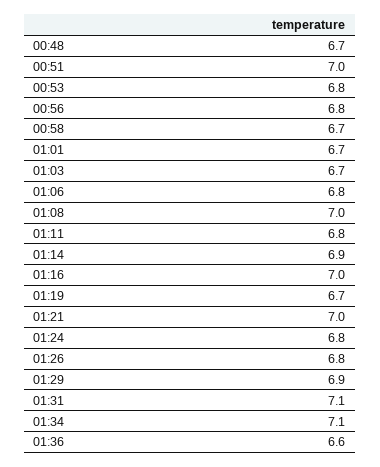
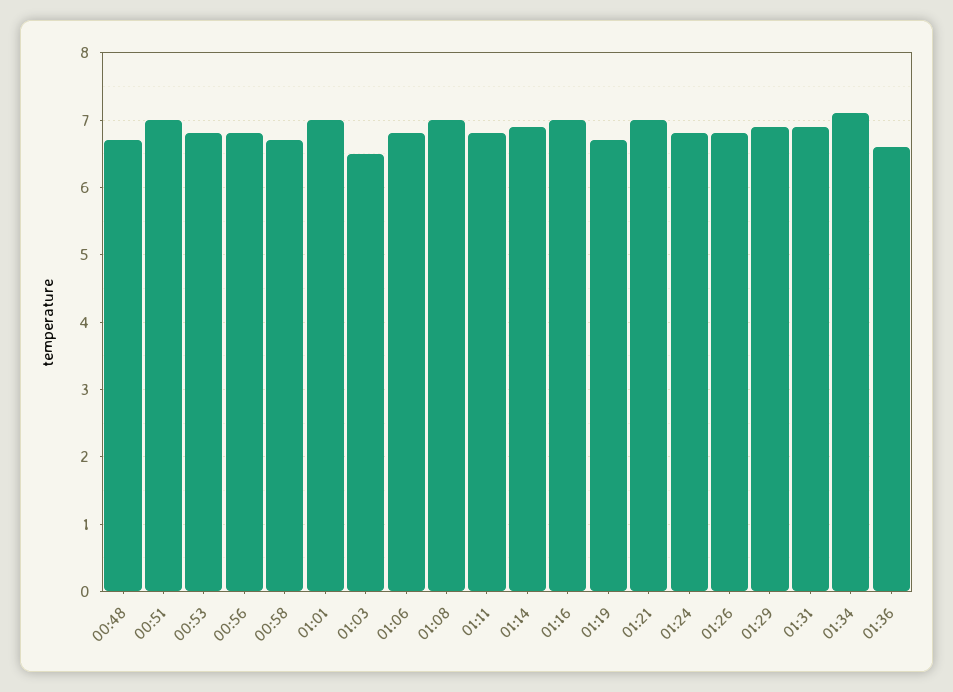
  {
    "00:48": 6.7,
    "00:51": 7,
    "00:53": 6.8,
    "00:56": 6.8,
    "00:58": 6.7,
-   "01:01": 6.7,
+   "01:01": 7,
-   "01:03": 6.7,
+   "01:03": 6.5,
    "01:06": 6.8,
    "01:08": 7,
    "01:11": 6.8,
    "01:14": 6.9,
    "01:16": 7,
    "01:19": 6.7,
    "01:21": 7,
    "01:24": 6.8,
    "01:26": 6.8,
    "01:29": 6.9,
-   "01:31": 7.1,
+   "01:31": 6.9,
    "01:34": 7.1,
    "01:36": 6.6
  }

